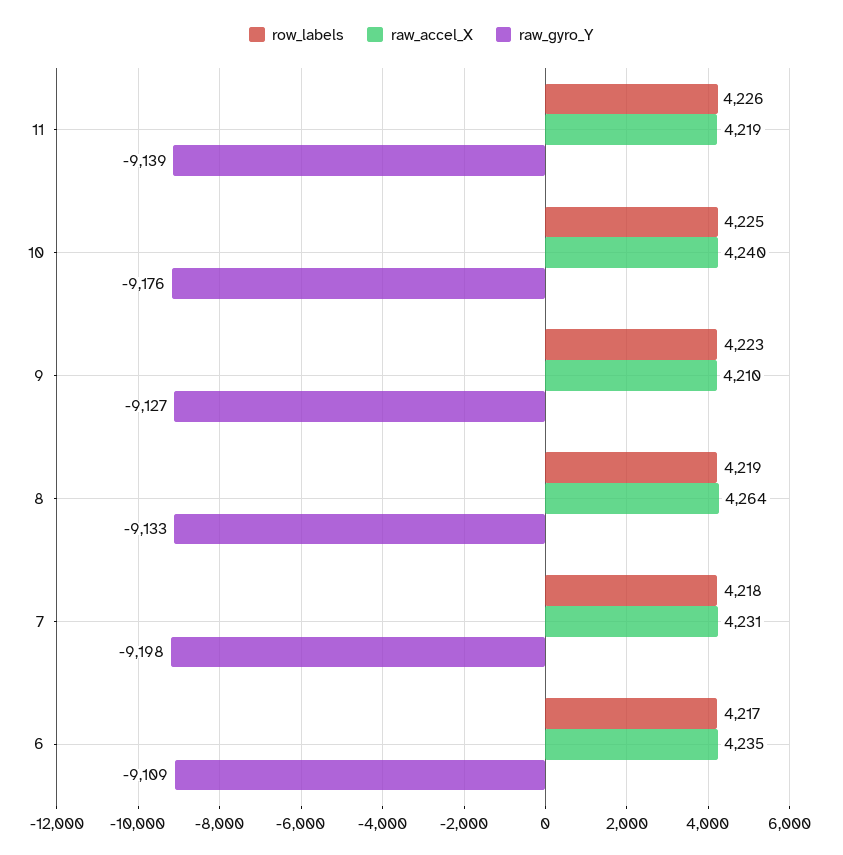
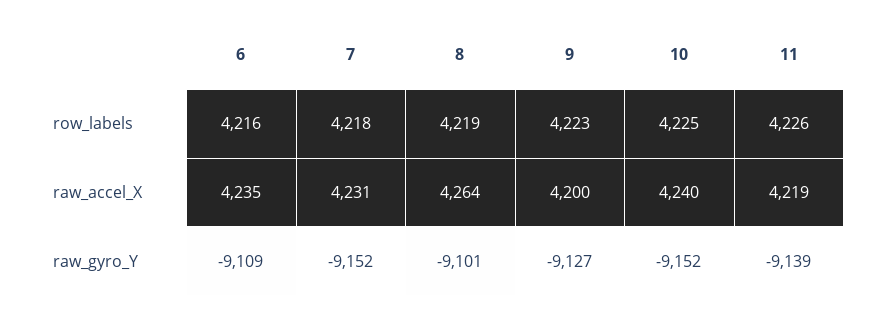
  {
    "row_labels": {
      "11": 4226,
      "10": 4225,
      "9": 4223,
      "8": 4219,
      "7": 4218,
-     "6": 4217
+     "6": 4216
    },
    "raw_accel_X": {
      "11": 4219,
      "10": 4240,
-     "9": 4210,
+     "9": 4200,
      "8": 4264,
      "7": 4231,
      "6": 4235
    },
    "raw_gyro_Y": {
      "11": -9139,
-     "10": -9176,
+     "10": -9152,
      "9": -9127,
-     "8": -9133,
+     "8": -9101,
-     "7": -9198,
+     "7": -9152,
      "6": -9109
    }
  }

